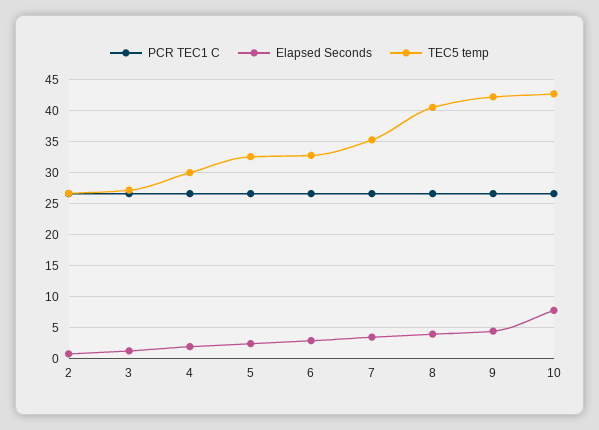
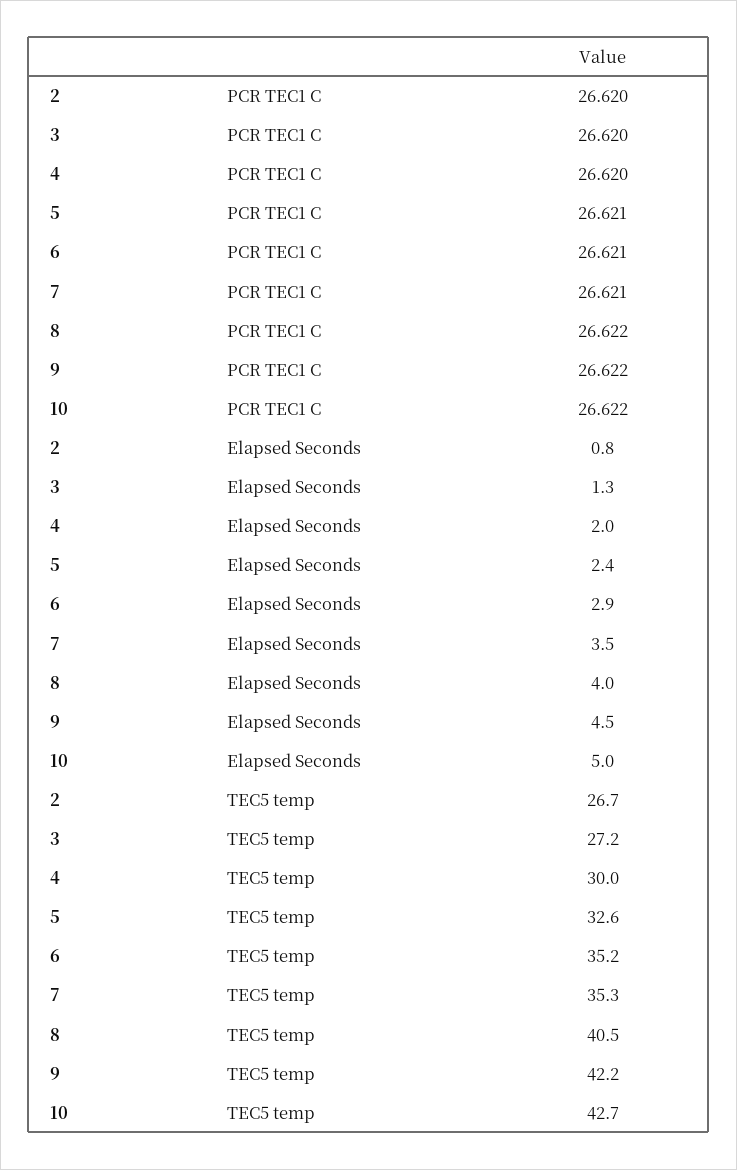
  {
    "PCR TEC1 C": {
      "2": 26.62,
      "3": 26.62,
      "4": 26.62,
      "5": 26.621,
      "6": 26.621,
      "7": 26.621,
      "8": 26.622,
      "9": 26.622,
      "10": 26.622
    },
    "Elapsed Seconds": {
      "2": 0.8,
      "3": 1.3,
      "4": 2,
      "5": 2.4,
      "6": 2.9,
      "7": 3.5,
      "8": 4,
      "9": 4.5,
-     "10": 8
+     "10": 5
    },
    "TEC5 temp": {
      "2": 26.7,
      "3": 27.2,
      "4": 30,
      "5": 32.6,
-     "6": 33,
+     "6": 35.2,
      "7": 35.3,
      "8": 40.5,
      "9": 42.2,
      "10": 42.7
    }
  }

